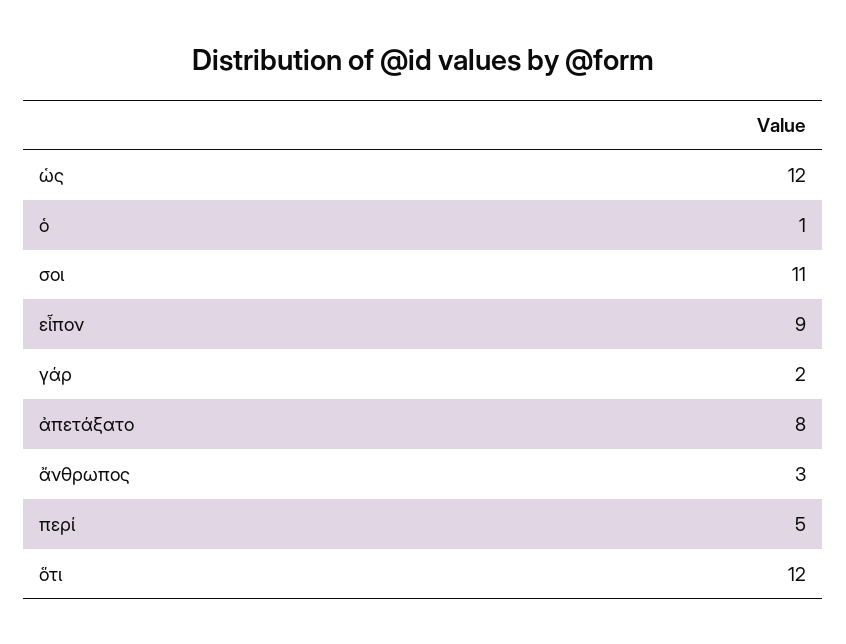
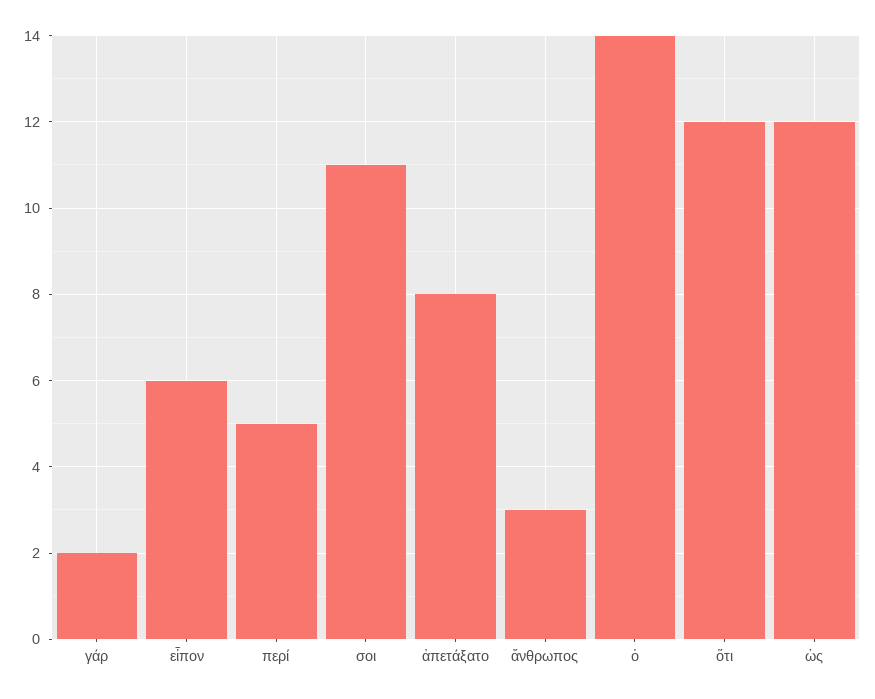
  {
    "ὡς": 12,
-   "ὁ": 1,
+   "ὁ": 14,
    "σοι": 11,
-   "εἶπον": 9,
+   "εἶπον": 6,
    "γάρ": 2,
    "ἀπετάξατο": 8,
    "ἄνθρωπος": 3,
    "περί": 5,
    "ὅτι": 12
  }

